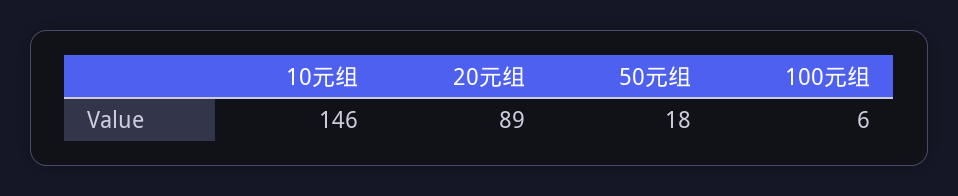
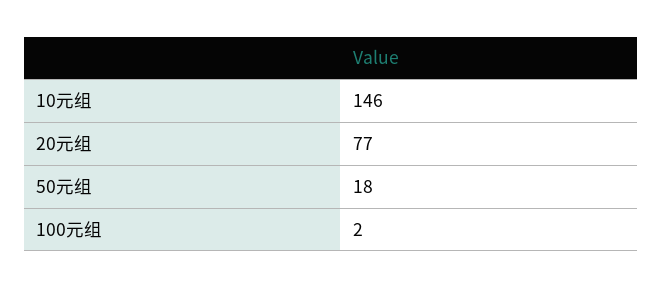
  {
    "10元组": 146,
-   "20元组": 89,
+   "20元组": 77,
    "50元组": 18,
-   "100元组": 6
+   "100元组": 2
  }

